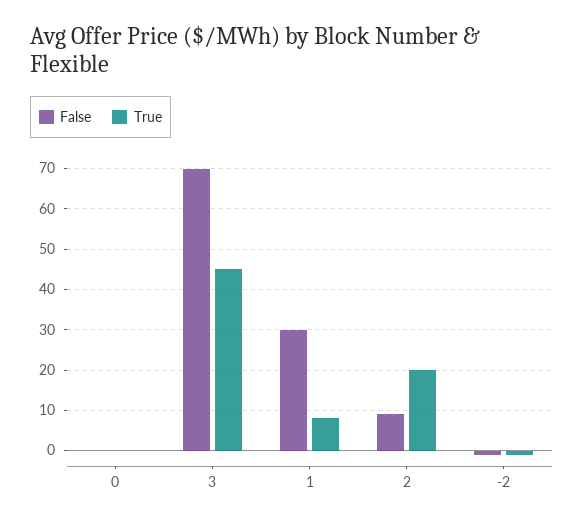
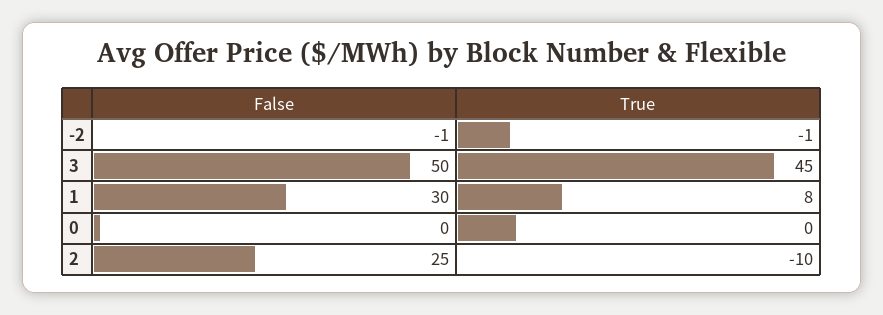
  {
    "False": {
      "0": 0,
-     "3": 70,
+     "3": 50,
      "1": 30,
-     "2": 10,
+     "2": 25,
      "-2": -1
    },
    "True": {
      "0": 0,
      "3": 45,
      "1": 8,
-     "2": 20,
+     "2": -10,
      "-2": -1
    }
  }

